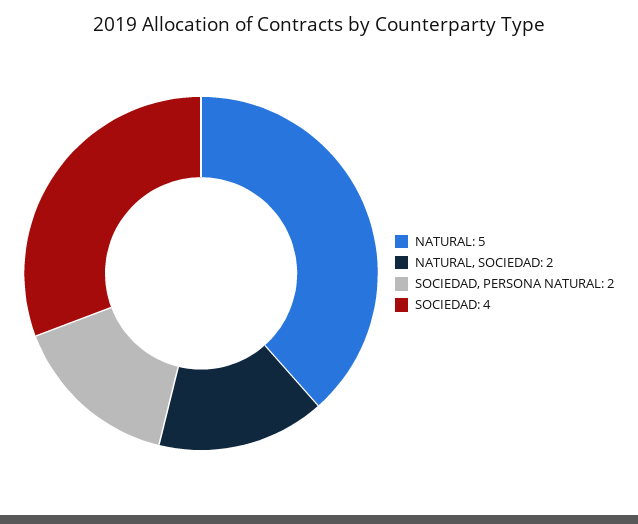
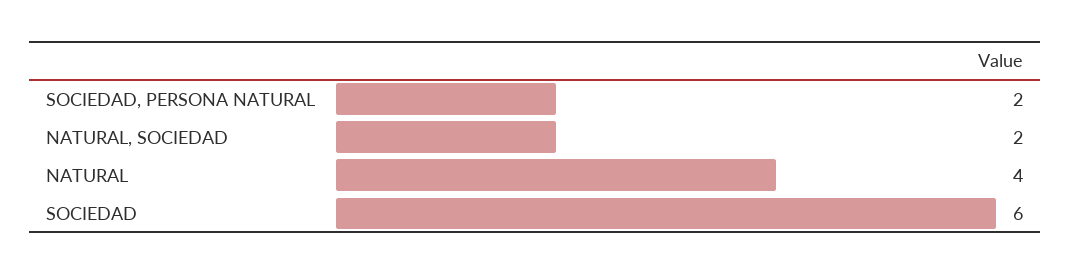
  {
-   "NATURAL": 5,
+   "NATURAL": 4,
    "NATURAL, SOCIEDAD": 2,
    "SOCIEDAD, PERSONA NATURAL": 2,
-   "SOCIEDAD": 4
+   "SOCIEDAD": 6
  }

